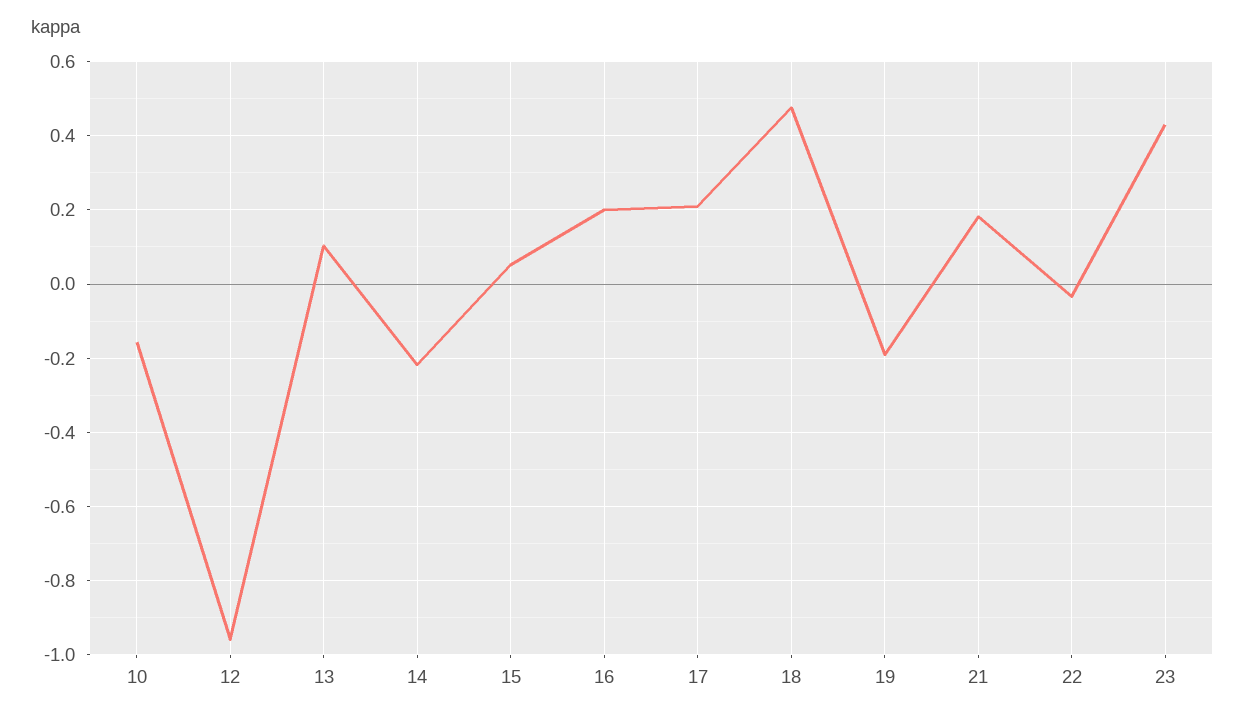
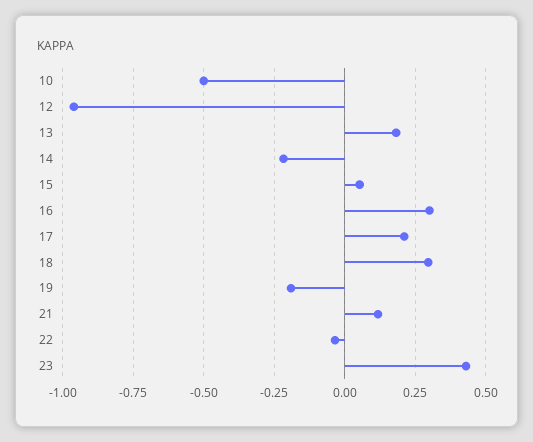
  {
-   "10": -0.16,
+   "10": -0.5,
    "12": -0.96,
-   "13": 0.1,
+   "13": 0.175,
    "14": -0.22,
    "15": 0.06,
-   "16": 0.2,
+   "16": 0.3,
    "17": 0.22,
-   "18": 0.48,
+   "18": 0.3,
    "19": -0.2,
-   "21": 0.18,
+   "21": 0.125,
    "22": -0.04,
    "23": 0.42
  }

